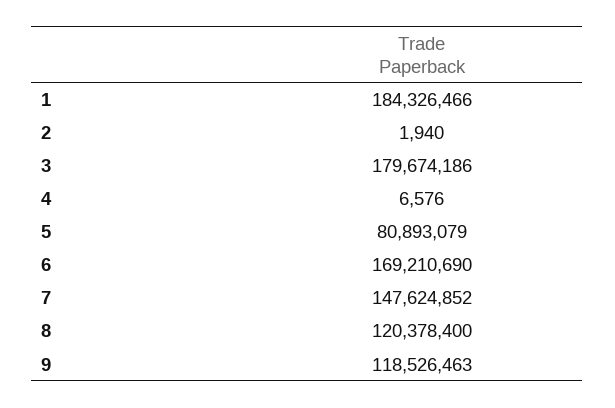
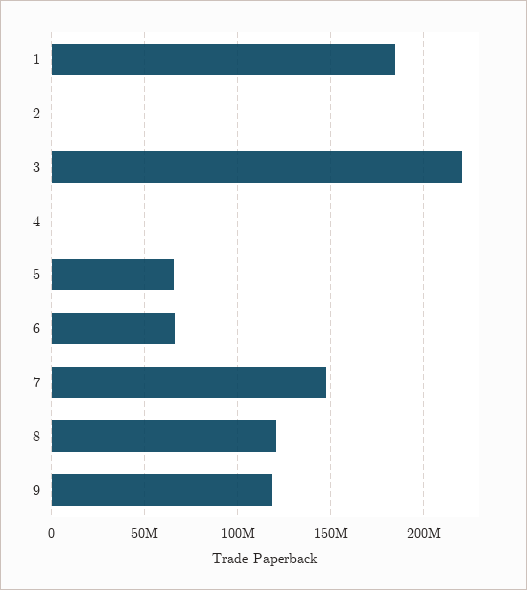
  {
    "1": 184326466,
    "2": 1940,
-   "3": 179674186,
+   "3": 220000000,
    "4": 6576,
-   "5": 80893079,
+   "5": 65000000,
-   "6": 169210690,
+   "6": 65000000,
    "7": 147624852,
    "8": 120378400,
    "9": 118526463
  }

